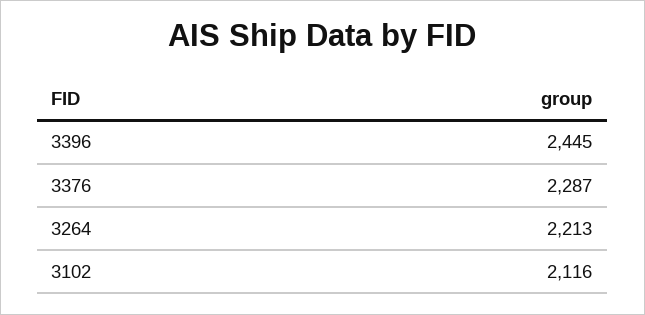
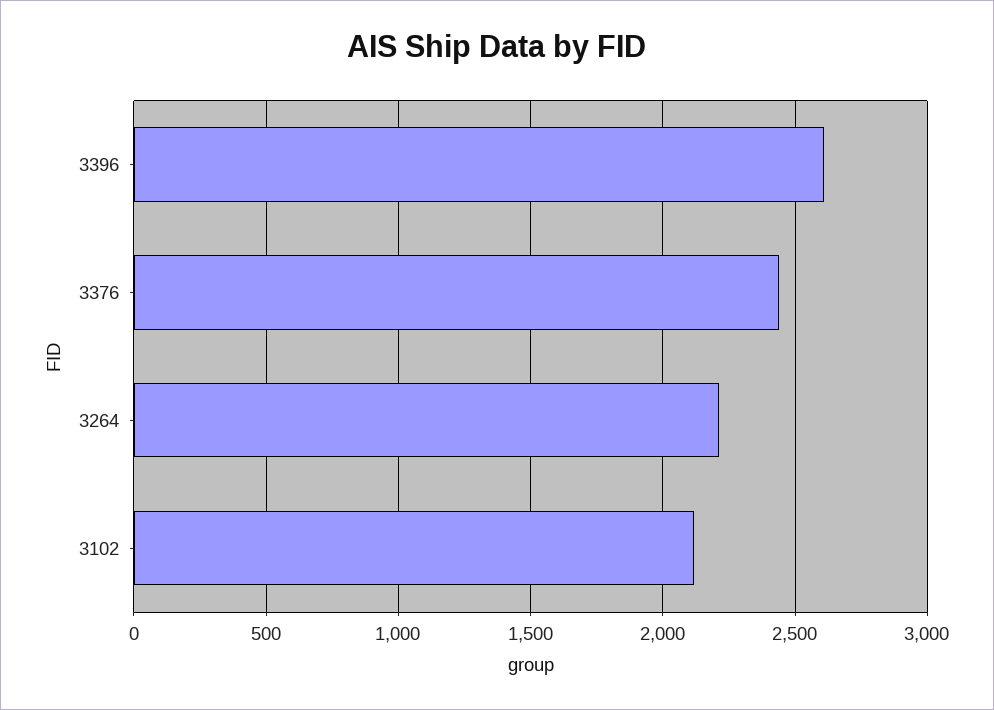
  {
-   "3396": 2445,
+   "3396": 2600,
-   "3376": 2287,
+   "3376": 2450,
    "3264": 2213,
    "3102": 2116
  }

